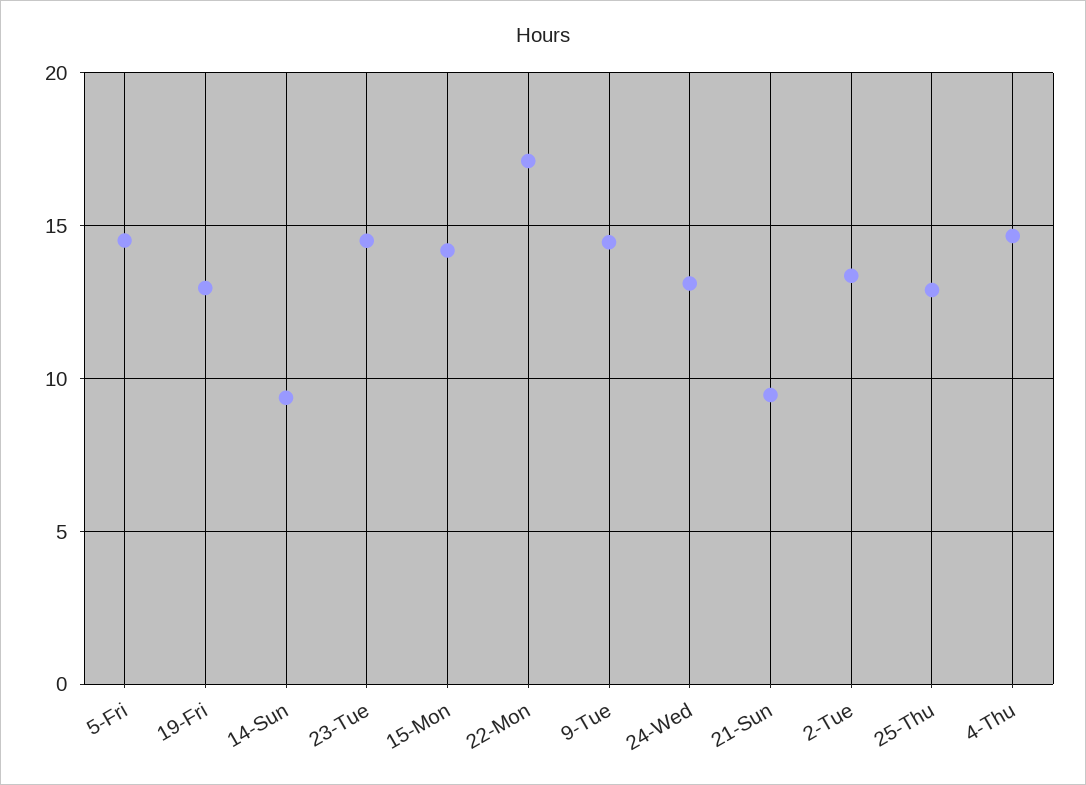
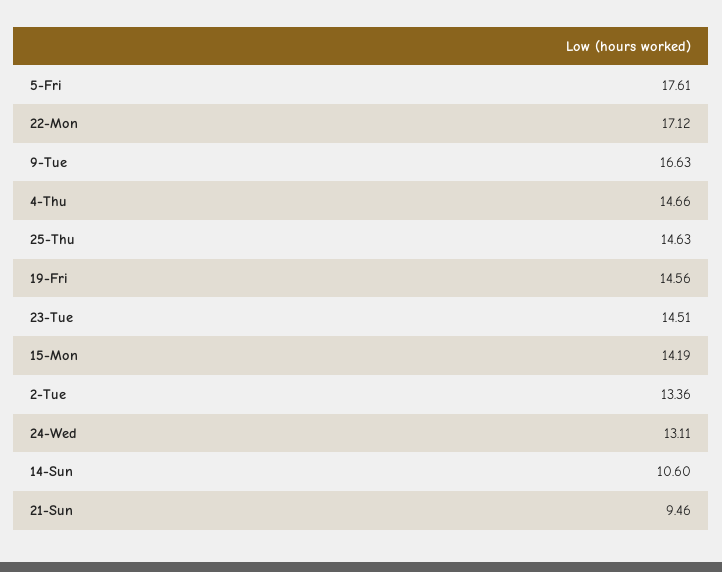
  {
-   "5-Fri": 14.5,
+   "5-Fri": 17.61,
-   "19-Fri": 13,
+   "19-Fri": 14.56,
-   "14-Sun": 9.5,
+   "14-Sun": 10.6,
    "23-Tue": 14.51,
    "15-Mon": 14.19,
    "22-Mon": 17.12,
-   "9-Tue": 14.5,
+   "9-Tue": 16.63,
    "24-Wed": 13.11,
    "21-Sun": 9.46,
    "2-Tue": 13.36,
-   "25-Thu": 13,
+   "25-Thu": 14.63,
    "4-Thu": 14.66
  }

